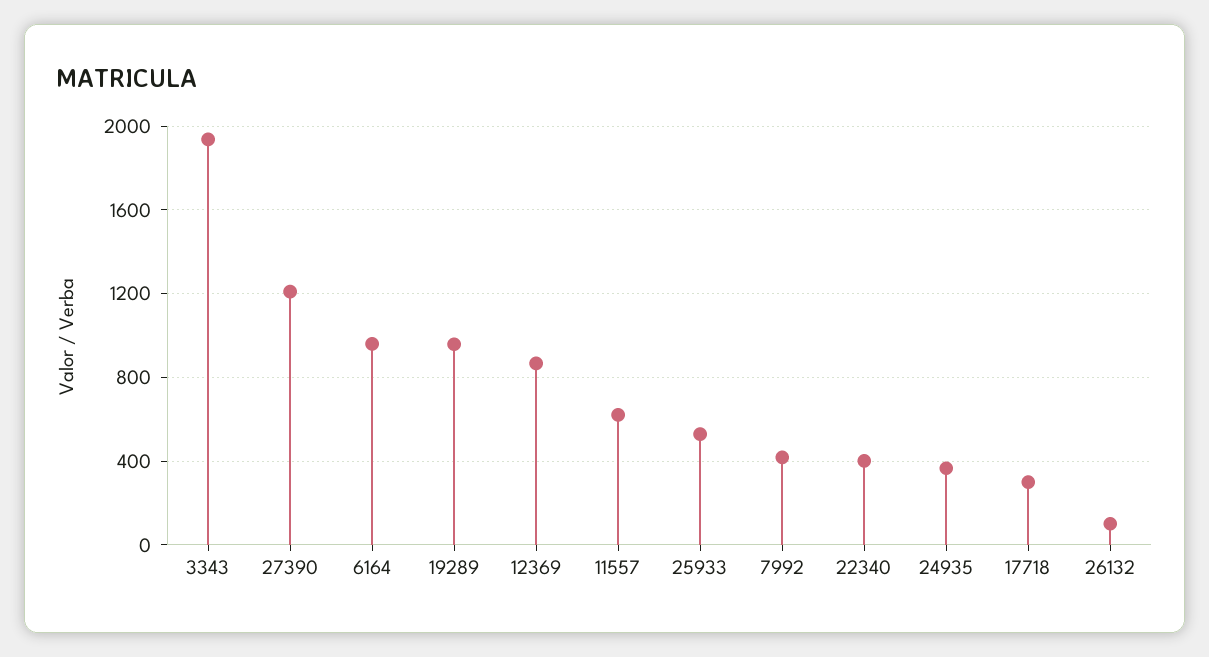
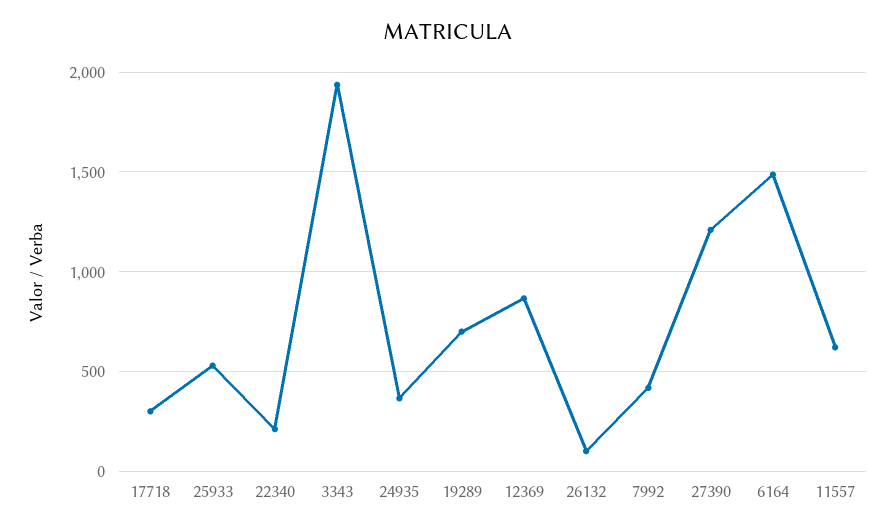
  {
    "3343": 1950,
    "27390": 1200,
-   "6164": 950,
+   "6164": 1500,
-   "19289": 950,
+   "19289": 700,
    "12369": 850,
    "11557": 600,
    "25933": 550,
    "7992": 400,
-   "22340": 400,
+   "22340": 200,
    "24935": 350,
    "17718": 300,
    "26132": 100
  }

